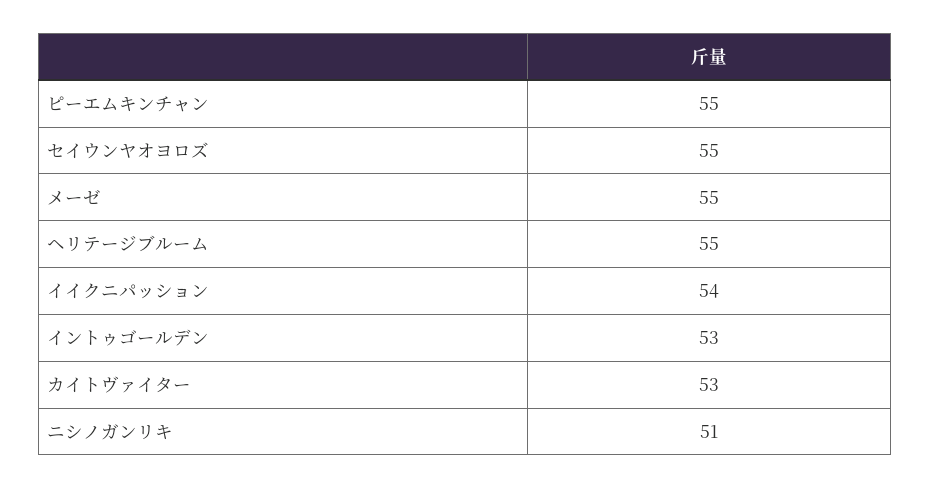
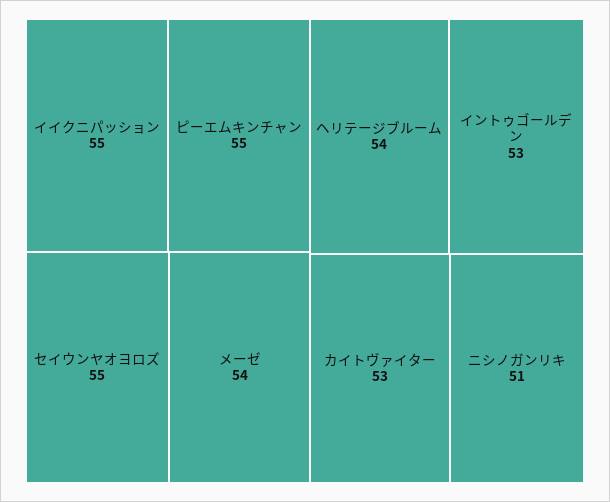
  {
    "ピーエムキンチャン": 55,
    "セイウンヤオヨロズ": 55,
-   "メーゼ": 55,
+   "メーゼ": 54,
-   "ヘリテージブルーム": 55,
+   "ヘリテージブルーム": 54,
-   "イイクニパッション": 54,
+   "イイクニパッション": 55,
    "イントゥゴールデン": 53,
    "カイトヴァイター": 53,
    "ニシノガンリキ": 51
  }

